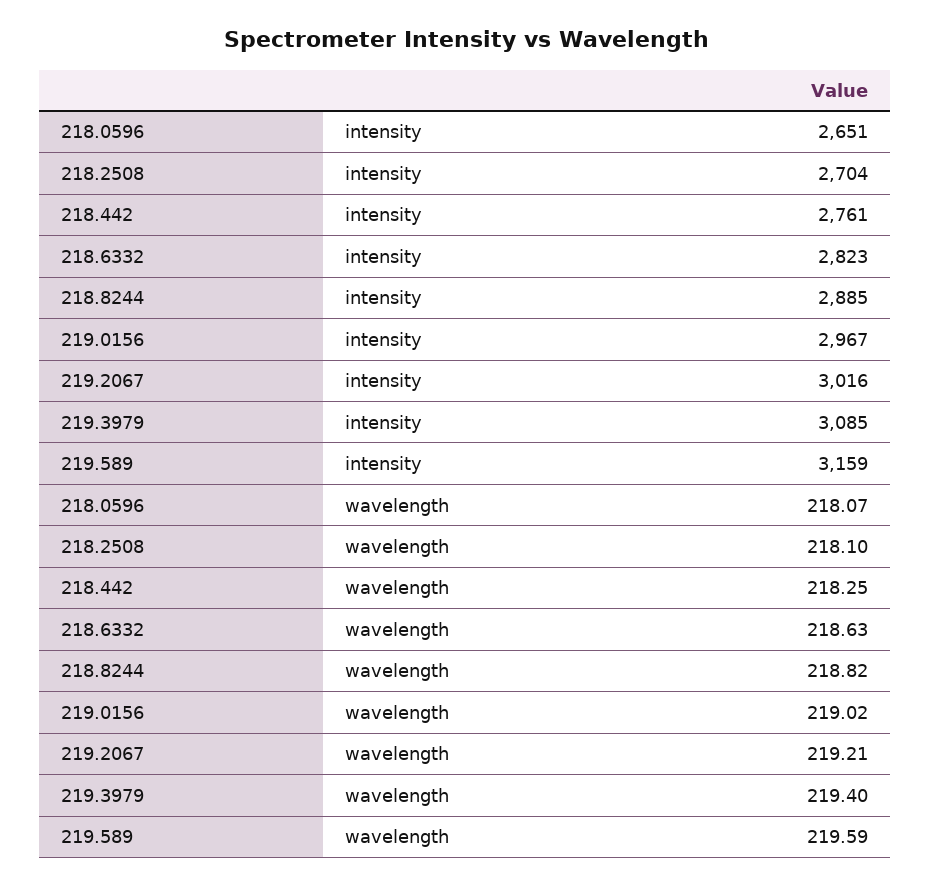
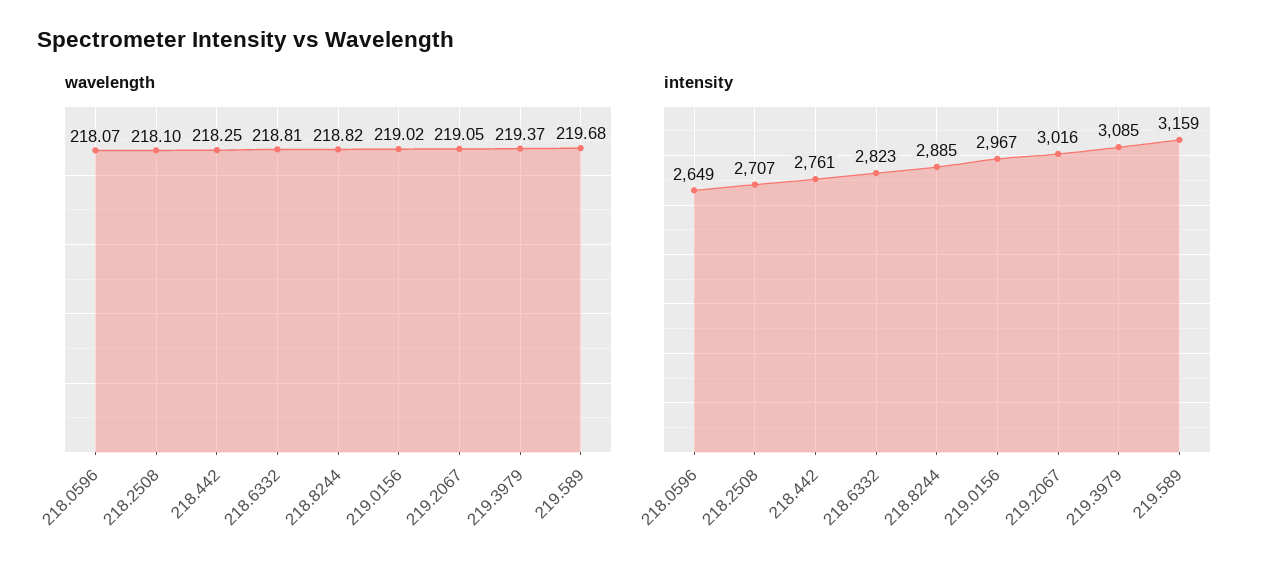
  {
    "intensity": {
-     "218.0596": 2651,
+     "218.0596": 2649,
-     "218.2508": 2704,
+     "218.2508": 2707,
      "218.442": 2761,
      "218.6332": 2823,
      "218.8244": 2885,
      "219.0156": 2967,
      "219.2067": 3016,
      "219.3979": 3085,
      "219.589": 3159
    },
    "wavelength": {
      "218.0596": 218.07,
      "218.2508": 218.1,
      "218.442": 218.25,
-     "218.6332": 218.63,
+     "218.6332": 218.81,
      "218.8244": 218.82,
      "219.0156": 219.02,
-     "219.2067": 219.21,
+     "219.2067": 219.05,
-     "219.3979": 219.4,
+     "219.3979": 219.37,
-     "219.589": 219.59
+     "219.589": 219.68
    }
  }

